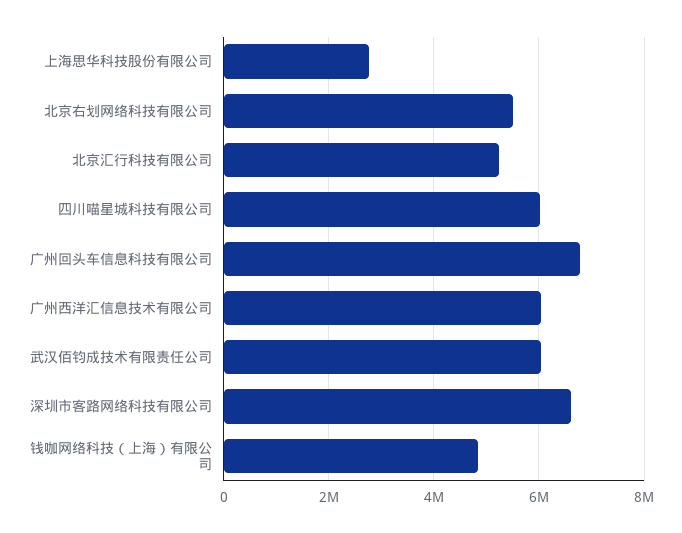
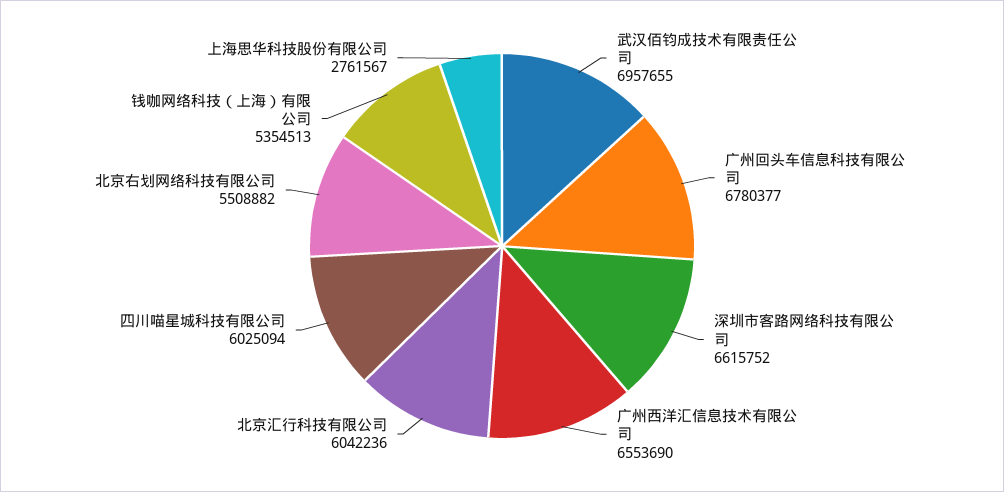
  {
    "上海思华科技股份有限公司": 2761567,
    "北京右划网络科技有限公司": 5508882,
-   "北京汇行科技有限公司": 5200000,
+   "北京汇行科技有限公司": 6042236,
    "四川喵星城科技有限公司": 6025094,
    "广州回头车信息科技有限公司": 6780377,
-   "广州西洋汇信息技术有限公司": 6000000,
+   "广州西洋汇信息技术有限公司": 6553690,
-   "武汉佰钧成技术有限责任公司": 6000000,
+   "武汉佰钧成技术有限责任公司": 6957655,
    "深圳市客路网络科技有限公司": 6615752,
-   "钱咖网络科技（上海）有限公司": 4800000
+   "钱咖网络科技（上海）有限公司": 5354513
  }

